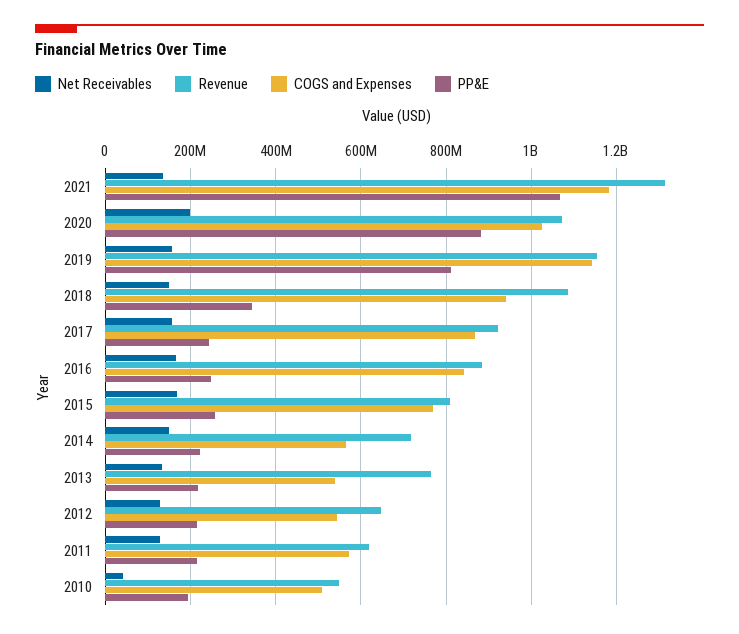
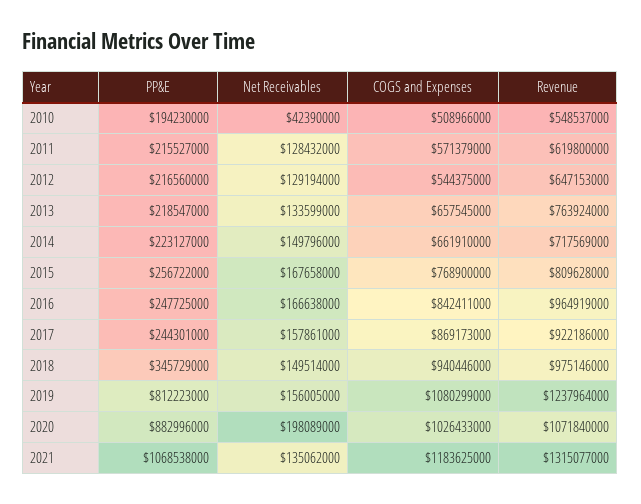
  {
    "Net Receivables": {
      "2021": 135062000,
      "2020": 198089000,
      "2019": 156005000,
      "2018": 149514000,
      "2017": 157861000,
      "2016": 166638000,
      "2015": 167658000,
      "2014": 149796000,
      "2013": 133599000,
      "2012": 129194000,
      "2011": 128432000,
      "2010": 42390000
    },
    "Revenue": {
      "2021": 1315077000,
      "2020": 1071840000,
-     "2019": 1160000000,
+     "2019": 1237964000,
-     "2018": 1080000000,
+     "2018": 975146000,
      "2017": 922186000,
-     "2016": 880000000,
+     "2016": 964919000,
      "2015": 809628000,
      "2014": 717569000,
      "2013": 763924000,
      "2012": 647153000,
      "2011": 619800000,
      "2010": 548537000
    },
    "COGS and Expenses": {
      "2021": 1183625000,
      "2020": 1026433000,
-     "2019": 1140000000,
+     "2019": 1080299000,
      "2018": 940446000,
      "2017": 869173000,
      "2016": 842411000,
      "2015": 768900000,
-     "2014": 560000000,
+     "2014": 661910000,
-     "2013": 540000000,
+     "2013": 657545000,
      "2012": 544375000,
      "2011": 571379000,
      "2010": 508966000
    },
    "PP&E": {
      "2021": 1068538000,
      "2020": 882996000,
      "2019": 812223000,
      "2018": 345729000,
      "2017": 244301000,
      "2016": 247725000,
      "2015": 256722000,
      "2014": 223127000,
      "2013": 218547000,
      "2012": 216560000,
      "2011": 215527000,
      "2010": 194230000
    }
  }

